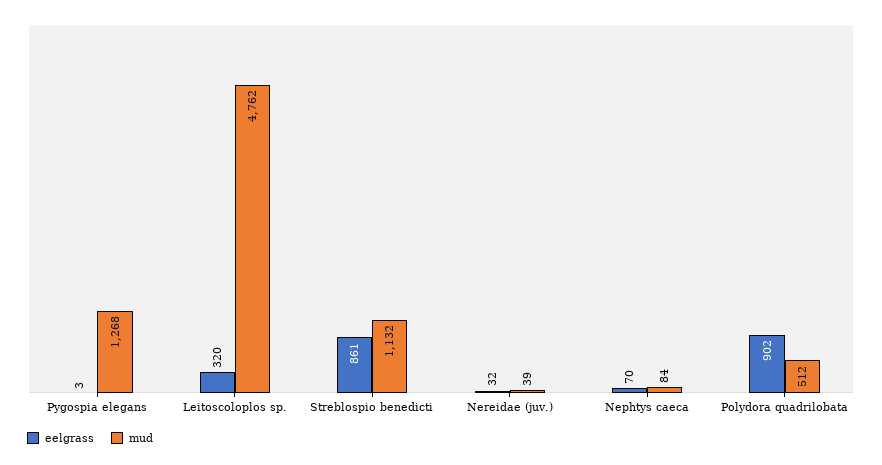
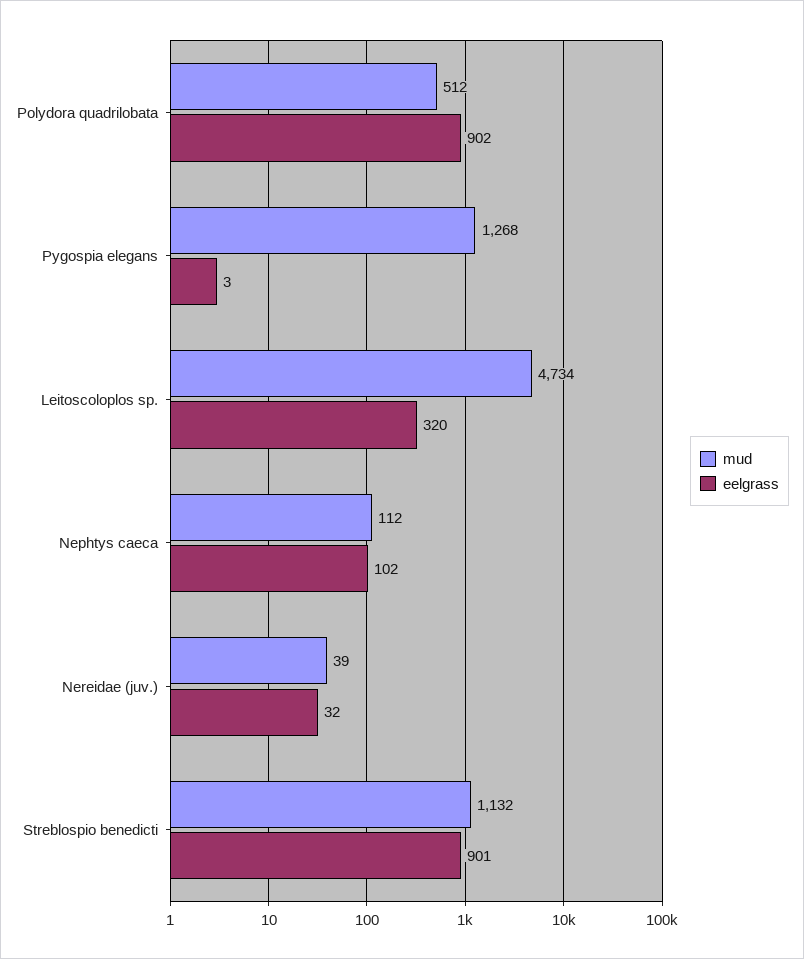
  {
    "eelgrass": {
      "Pygospia elegans": 3,
      "Leitoscoloplos sp.": 320,
-     "Streblospio benedicti": 861,
+     "Streblospio benedicti": 901,
      "Nereidae (juv.)": 32,
-     "Nephtys caeca": 70,
+     "Nephtys caeca": 102,
      "Polydora quadrilobata": 902
    },
    "mud": {
      "Pygospia elegans": 1268,
-     "Leitoscoloplos sp.": 4762,
+     "Leitoscoloplos sp.": 4734,
      "Streblospio benedicti": 1132,
      "Nereidae (juv.)": 39,
-     "Nephtys caeca": 84,
+     "Nephtys caeca": 112,
      "Polydora quadrilobata": 512
    }
  }

